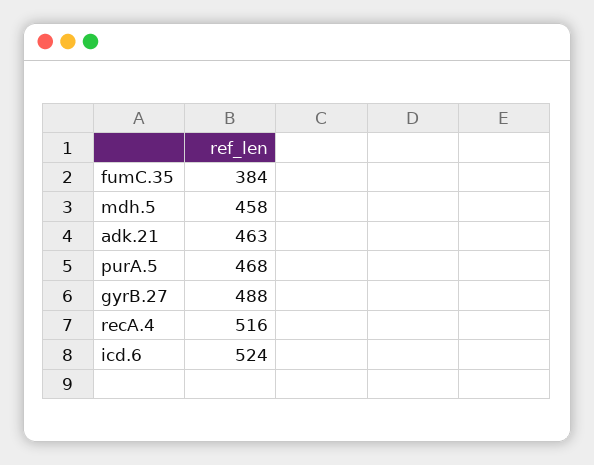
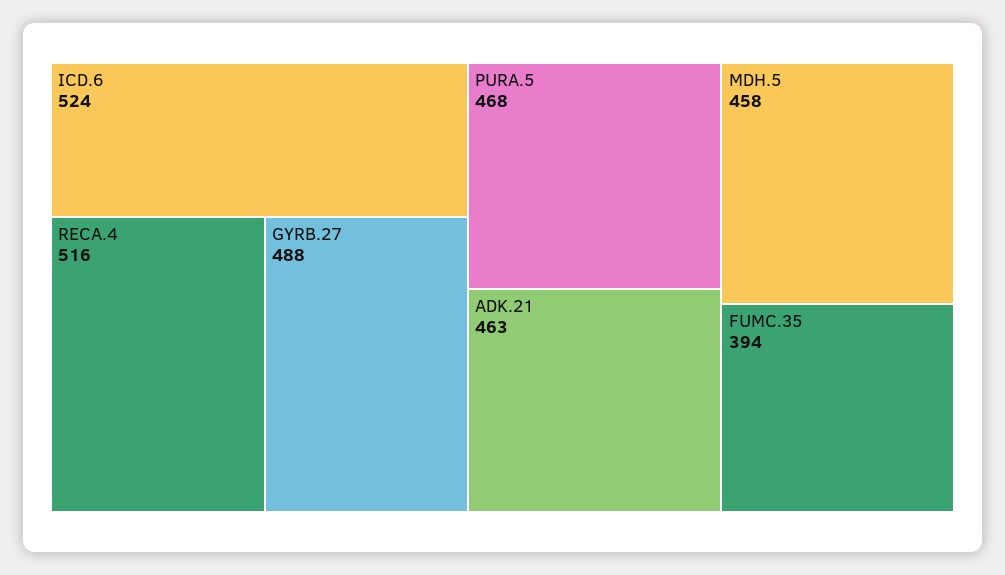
  {
-   "fumC.35": 384,
+   "fumC.35": 394,
    "mdh.5": 458,
    "adk.21": 463,
    "purA.5": 468,
    "gyrB.27": 488,
    "recA.4": 516,
    "icd.6": 524
  }

